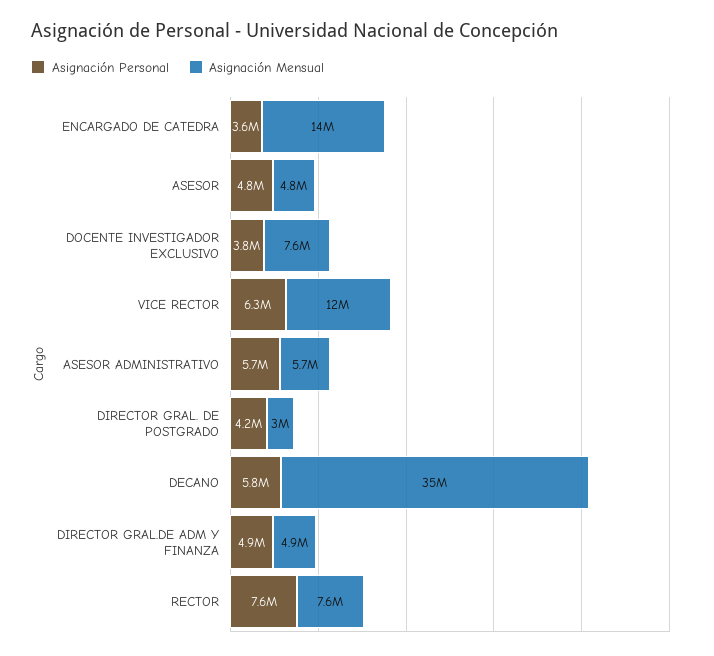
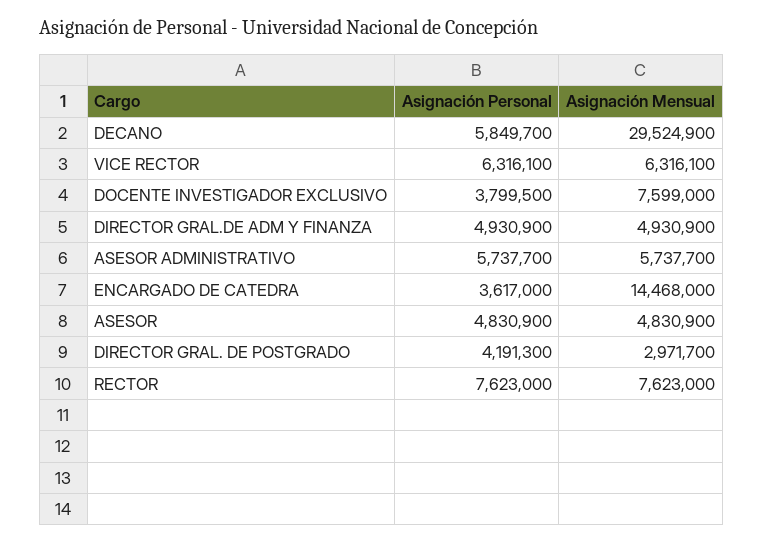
  {
    "Asignación Personal": {
      "ENCARGADO DE CATEDRA": 3617000,
      "ASESOR": 4830900,
      "DOCENTE INVESTIGADOR EXCLUSIVO": 3799500,
      "VICE RECTOR": 6316100,
      "ASESOR ADMINISTRATIVO": 5737700,
      "DIRECTOR GRAL. DE POSTGRADO": 4191300,
      "DECANO": 5849700,
      "DIRECTOR GRAL.DE ADM Y FINANZA": 4930900,
      "RECTOR": 7623000
    },
    "Asignación Mensual": {
      "ENCARGADO DE CATEDRA": 14468000,
      "ASESOR": 4830900,
      "DOCENTE INVESTIGADOR EXCLUSIVO": 7599000,
-     "VICE RECTOR": 12000000,
+     "VICE RECTOR": 6316100,
      "ASESOR ADMINISTRATIVO": 5737700,
      "DIRECTOR GRAL. DE POSTGRADO": 2971700,
-     "DECANO": 35000000,
+     "DECANO": 29524900,
      "DIRECTOR GRAL.DE ADM Y FINANZA": 4930900,
      "RECTOR": 7623000
    }
  }

